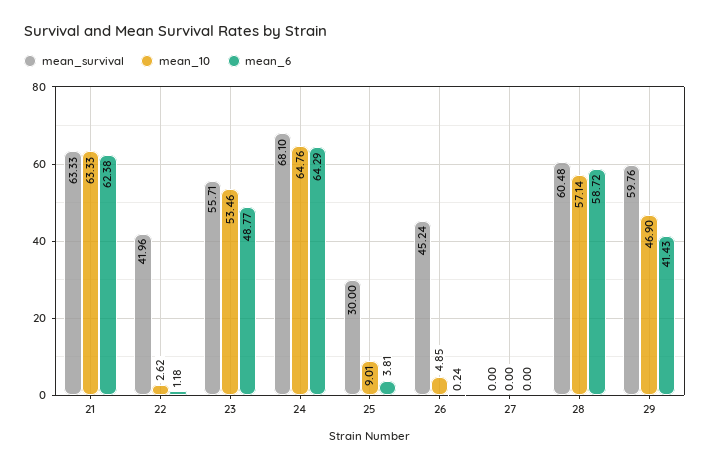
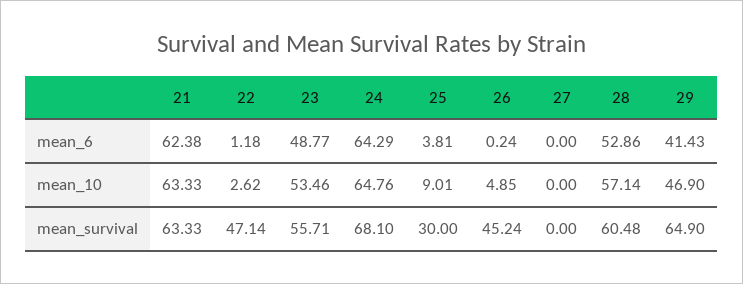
  {
    "mean_survival": {
      "21": 63.33,
-     "22": 41.96,
+     "22": 47.14,
      "23": 55.71,
      "24": 68.1,
      "25": 30,
      "26": 45.24,
      "27": 0,
      "28": 60.48,
-     "29": 59.76
+     "29": 64.9
    },
    "mean_10": {
      "21": 63.33,
      "22": 2.62,
      "23": 53.46,
      "24": 64.76,
      "25": 9.01,
      "26": 4.85,
      "27": 0,
      "28": 57.14,
      "29": 46.9
    },
    "mean_6": {
      "21": 62.38,
      "22": 1.18,
      "23": 48.77,
      "24": 64.29,
      "25": 3.81,
      "26": 0.24,
      "27": 0,
-     "28": 58.72,
+     "28": 52.86,
      "29": 41.43
    }
  }

